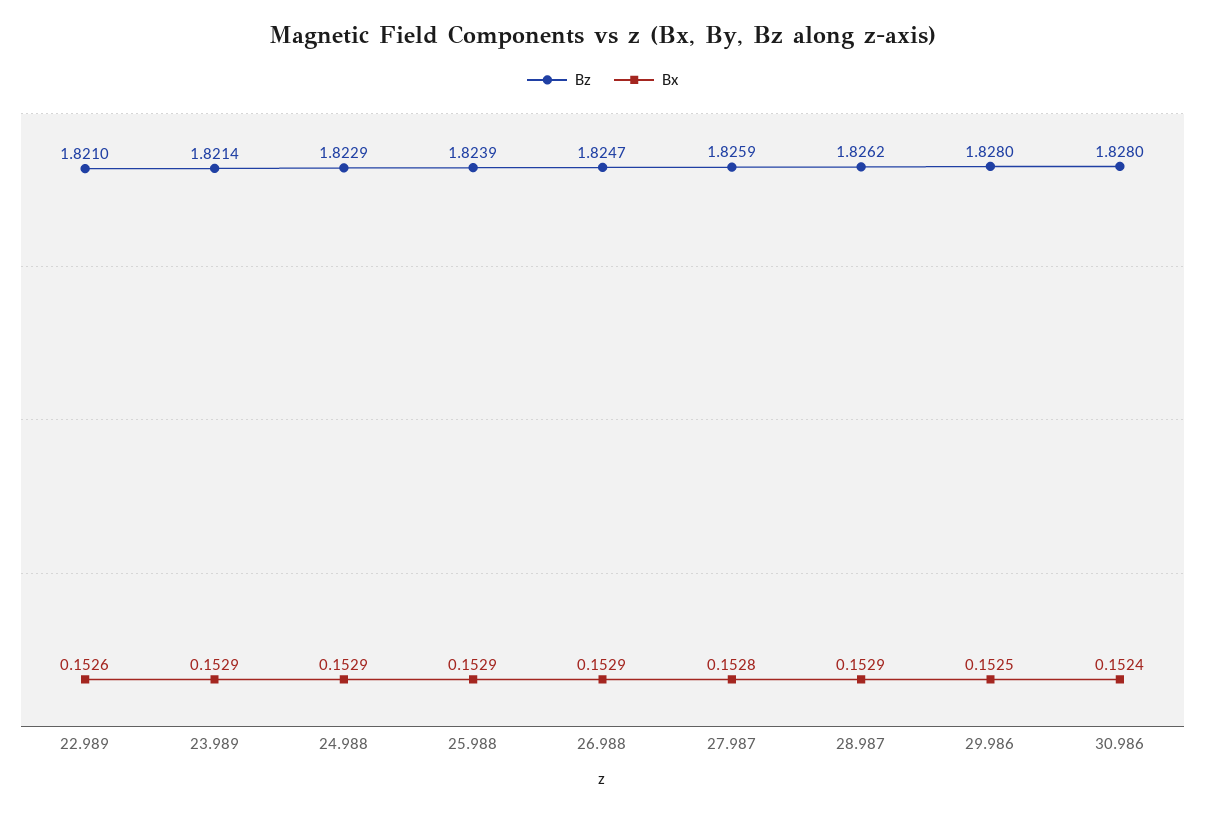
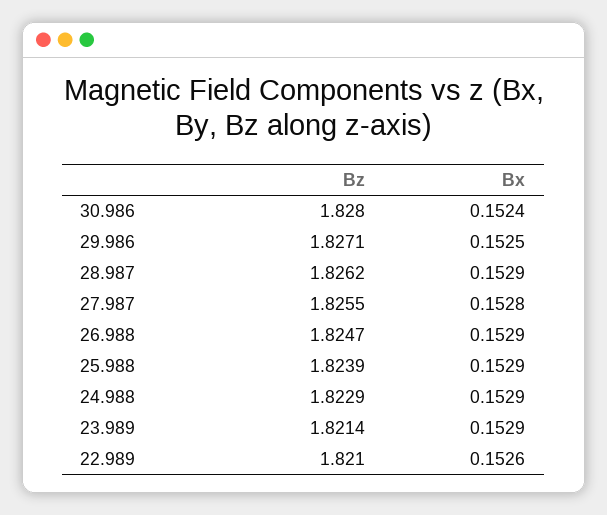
  {
    "Bz": {
      "22.989": 1.821,
      "23.989": 1.8214,
      "24.988": 1.8229,
      "25.988": 1.8239,
      "26.988": 1.8247,
-     "27.987": 1.8259,
+     "27.987": 1.8255,
      "28.987": 1.8262,
-     "29.986": 1.828,
+     "29.986": 1.8271,
      "30.986": 1.828
    },
    "Bx": {
      "22.989": 0.1526,
      "23.989": 0.1529,
      "24.988": 0.1529,
      "25.988": 0.1529,
      "26.988": 0.1529,
      "27.987": 0.1528,
      "28.987": 0.1529,
      "29.986": 0.1525,
      "30.986": 0.1524
    }
  }

